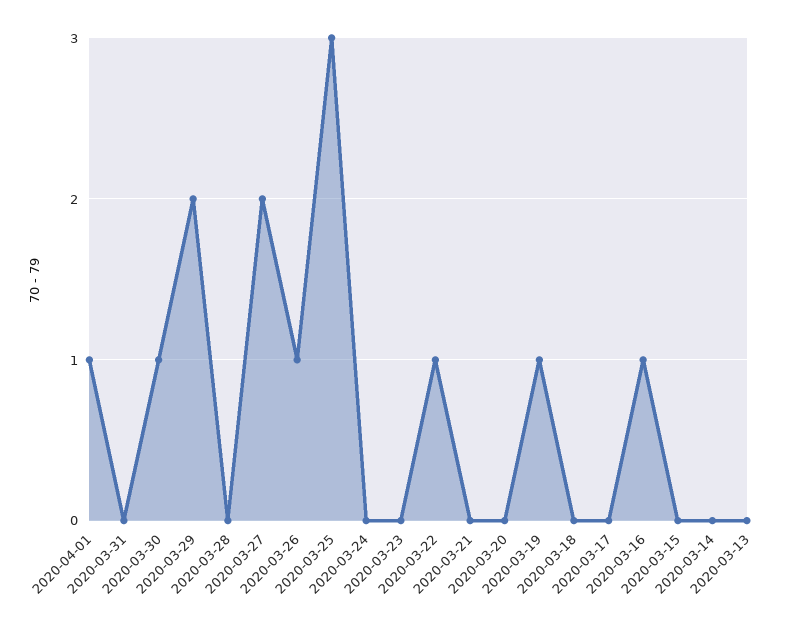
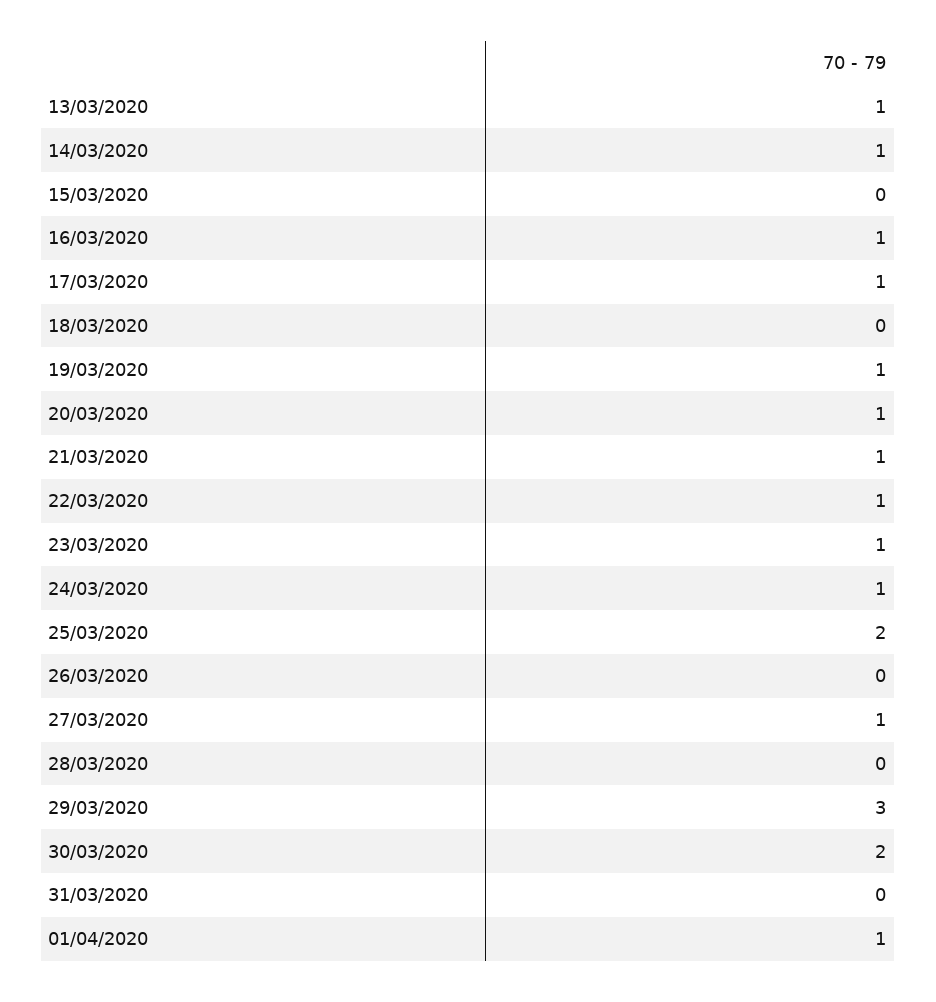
  {
    "2020-04-01": 1,
    "2020-03-31": 0,
-   "2020-03-30": 1,
+   "2020-03-30": 2,
-   "2020-03-29": 2,
+   "2020-03-29": 3,
    "2020-03-28": 0,
-   "2020-03-27": 2,
+   "2020-03-27": 1,
-   "2020-03-26": 1,
+   "2020-03-26": 0,
-   "2020-03-25": 3,
+   "2020-03-25": 2,
-   "2020-03-24": 0,
+   "2020-03-24": 1,
-   "2020-03-23": 0,
+   "2020-03-23": 1,
    "2020-03-22": 1,
-   "2020-03-21": 0,
+   "2020-03-21": 1,
-   "2020-03-20": 0,
+   "2020-03-20": 1,
    "2020-03-19": 1,
    "2020-03-18": 0,
-   "2020-03-17": 0,
+   "2020-03-17": 1,
    "2020-03-16": 1,
    "2020-03-15": 0,
-   "2020-03-14": 0,
+   "2020-03-14": 1,
-   "2020-03-13": 0
+   "2020-03-13": 1
  }

